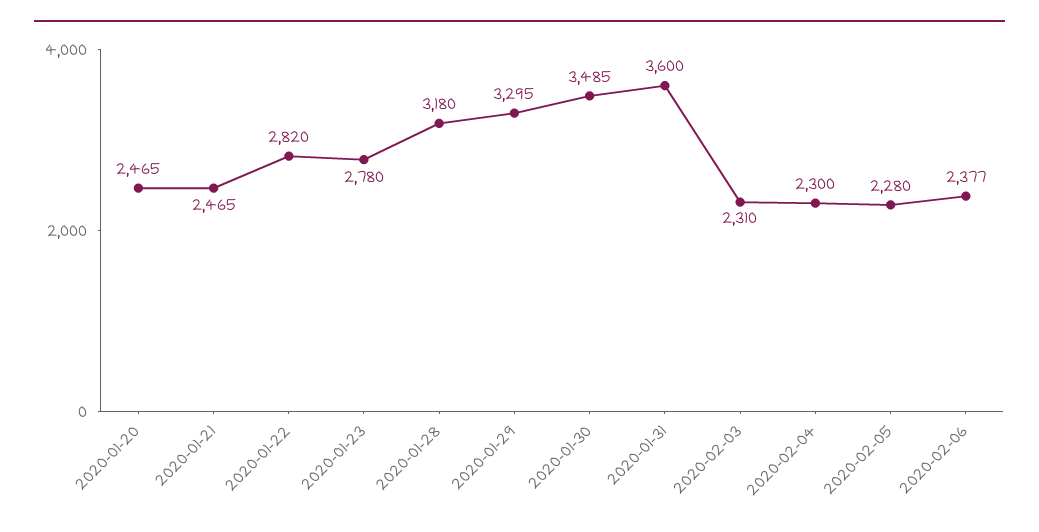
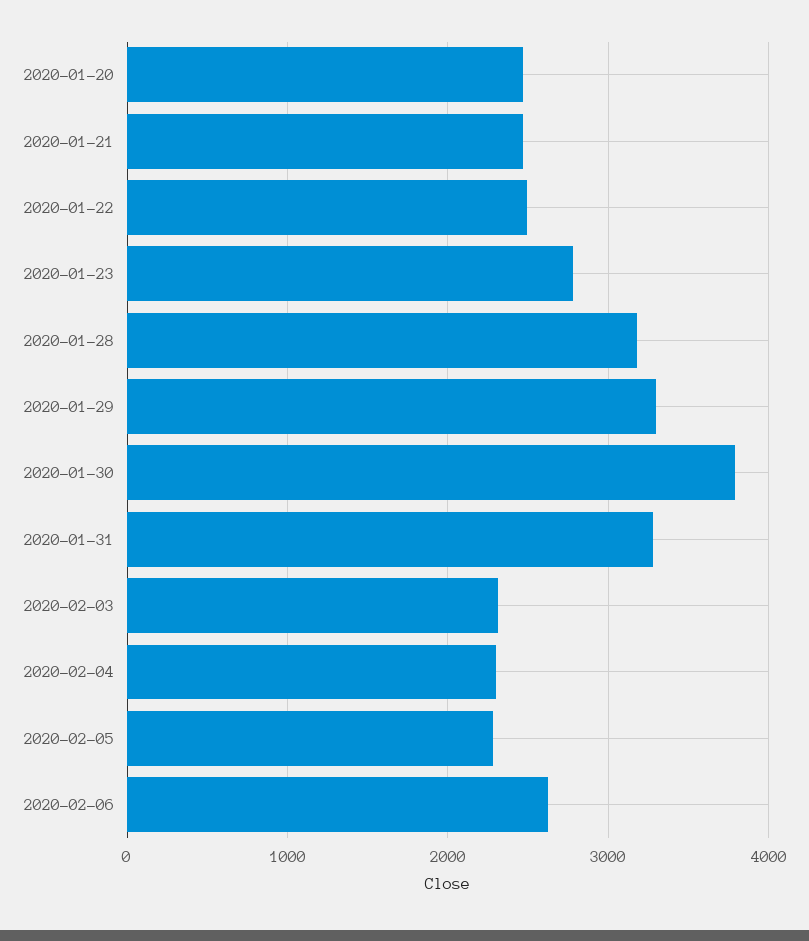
  {
    "2020-01-20": 2465,
    "2020-01-21": 2465,
-   "2020-01-22": 2820,
+   "2020-01-22": 2500,
    "2020-01-23": 2780,
    "2020-01-28": 3180,
    "2020-01-29": 3295,
-   "2020-01-30": 3485,
+   "2020-01-30": 3800,
-   "2020-01-31": 3600,
+   "2020-01-31": 3300,
    "2020-02-03": 2310,
    "2020-02-04": 2300,
    "2020-02-05": 2280,
-   "2020-02-06": 2377
+   "2020-02-06": 2600
  }

